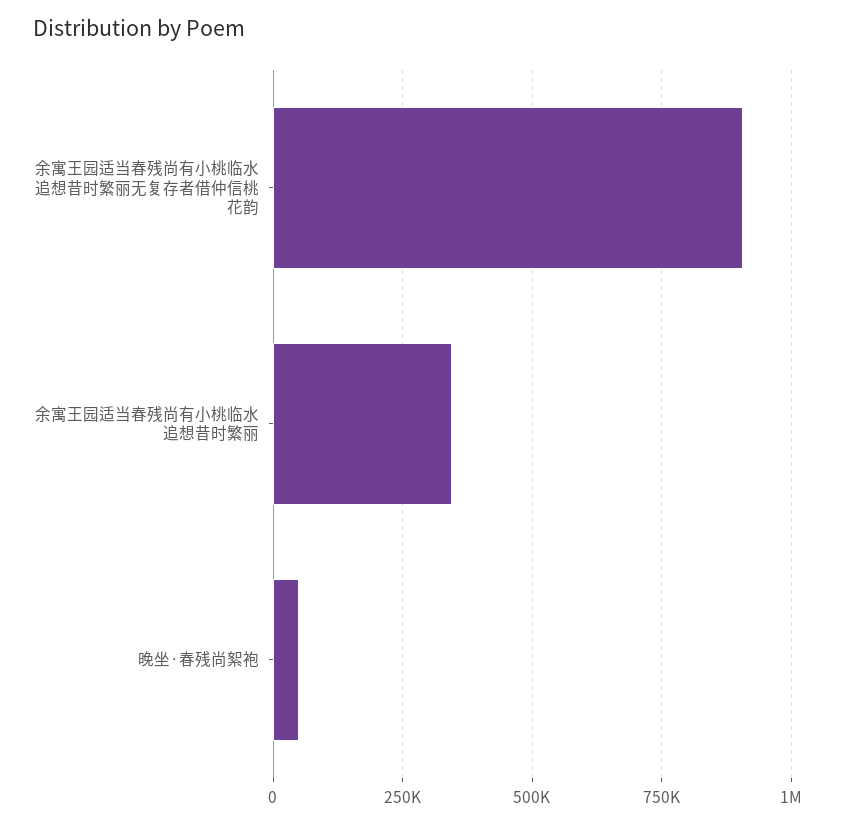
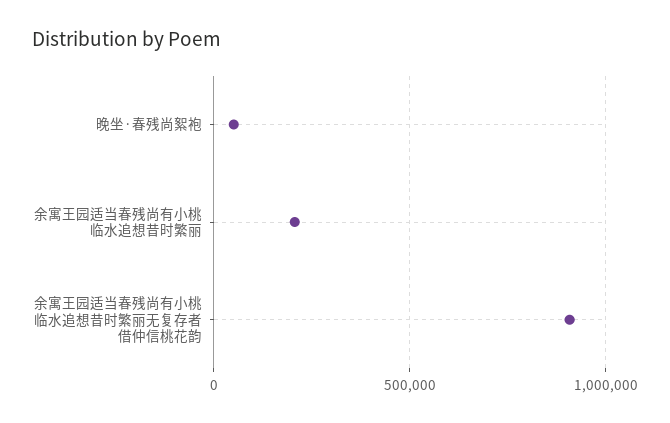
  {
    "余寓王园适当春残尚有小桃临水追想昔时繁丽无复存者借仲信桃花韵": 900000,
-   "余寓王园适当春残尚有小桃临水追想昔时繁丽": 350000,
+   "余寓王园适当春残尚有小桃临水追想昔时繁丽": 200000,
    "晚坐·春残尚絮袍": 50000
  }

